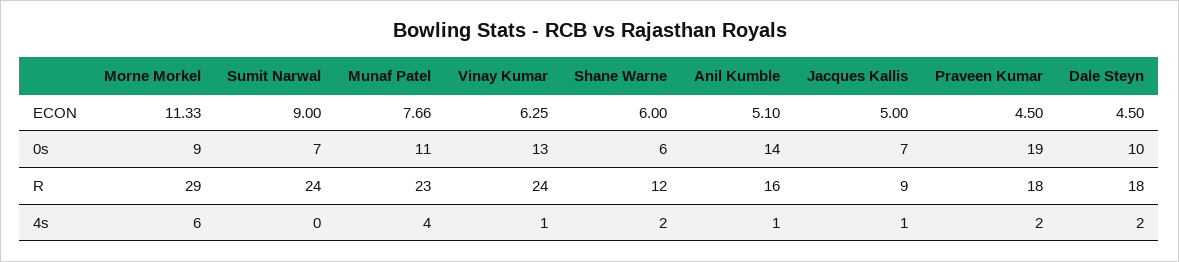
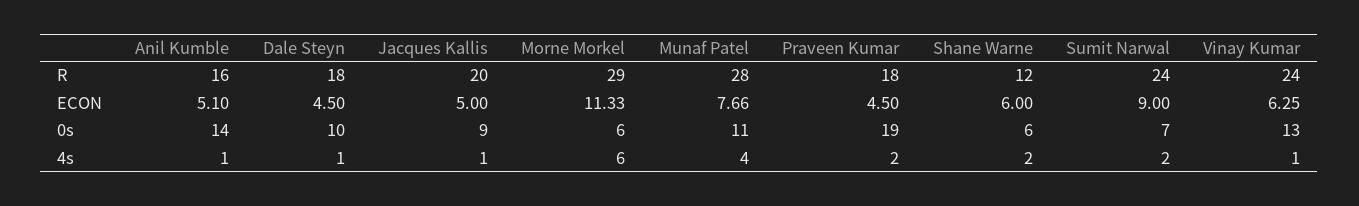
  {
    "Morne Morkel": {
      "ECON": 11.33,
-     "0s": 9,
+     "0s": 6,
      "R": 29,
      "4s": 6
    },
    "Sumit Narwal": {
      "ECON": 9,
      "0s": 7,
      "R": 24,
-     "4s": 0
+     "4s": 2
    },
    "Munaf Patel": {
      "ECON": 7.66,
      "0s": 11,
-     "R": 23,
+     "R": 28,
      "4s": 4
    },
    "Vinay Kumar": {
      "ECON": 6.25,
      "0s": 13,
      "R": 24,
      "4s": 1
    },
    "Shane Warne": {
      "ECON": 6,
      "0s": 6,
      "R": 12,
      "4s": 2
    },
    "Anil Kumble": {
      "ECON": 5.1,
      "0s": 14,
      "R": 16,
      "4s": 1
    },
    "Jacques Kallis": {
      "ECON": 5,
-     "0s": 7,
+     "0s": 9,
-     "R": 9,
+     "R": 20,
      "4s": 1
    },
    "Praveen Kumar": {
      "ECON": 4.5,
      "0s": 19,
      "R": 18,
      "4s": 2
    },
    "Dale Steyn": {
      "ECON": 4.5,
      "0s": 10,
      "R": 18,
-     "4s": 2
+     "4s": 1
    }
  }

